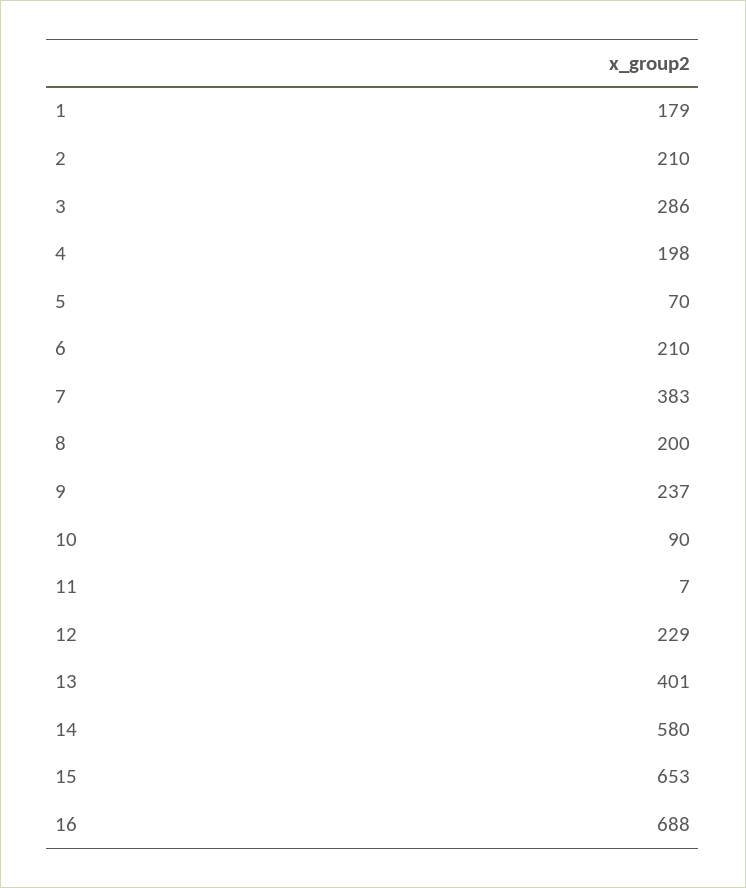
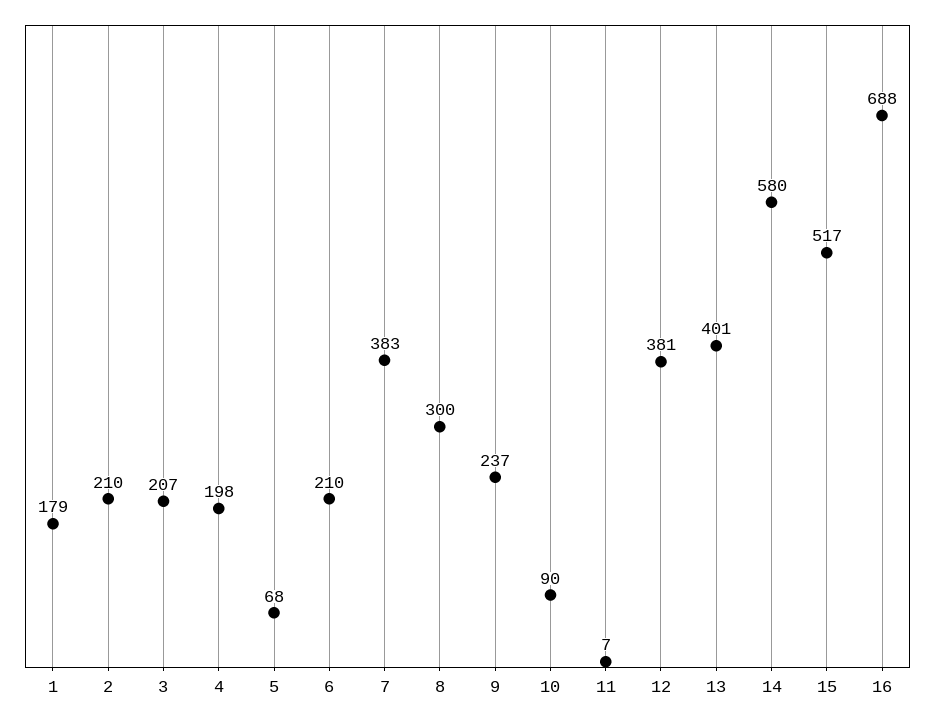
  {
    "1": 179,
    "2": 210,
-   "3": 286,
+   "3": 207,
    "4": 198,
-   "5": 70,
+   "5": 68,
    "6": 210,
    "7": 383,
-   "8": 200,
+   "8": 300,
    "9": 237,
    "10": 90,
    "11": 7,
-   "12": 229,
+   "12": 381,
    "13": 401,
    "14": 580,
-   "15": 653,
+   "15": 517,
    "16": 688
  }

